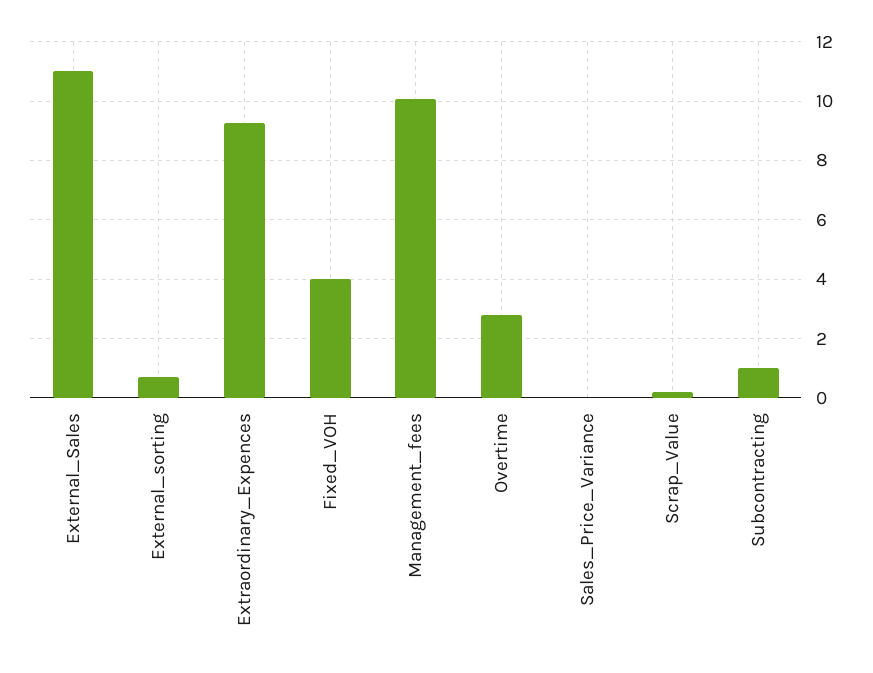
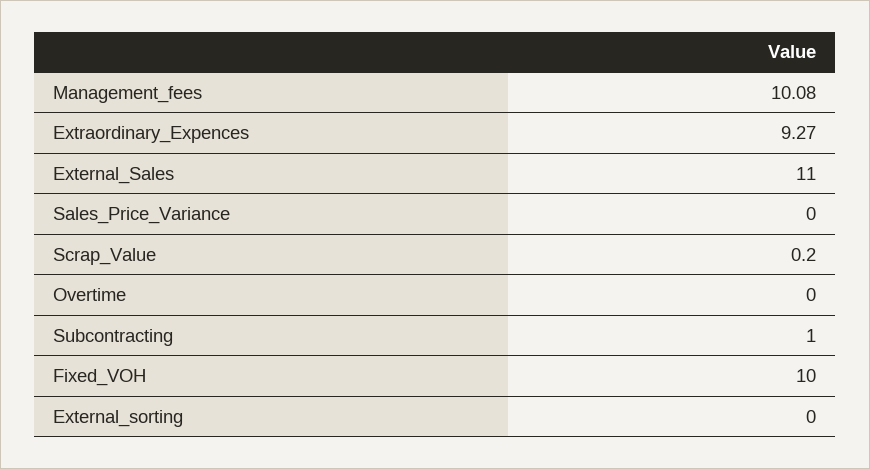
  {
    "External_Sales": 11,
-   "External_sorting": 0.75,
+   "External_sorting": 0,
    "Extraordinary_Expences": 9.27,
-   "Fixed_VOH": 4,
+   "Fixed_VOH": 10,
    "Management_fees": 10.08,
-   "Overtime": 2.75,
+   "Overtime": 0,
    "Sales_Price_Variance": 0,
    "Scrap_Value": 0.2,
    "Subcontracting": 1
  }

